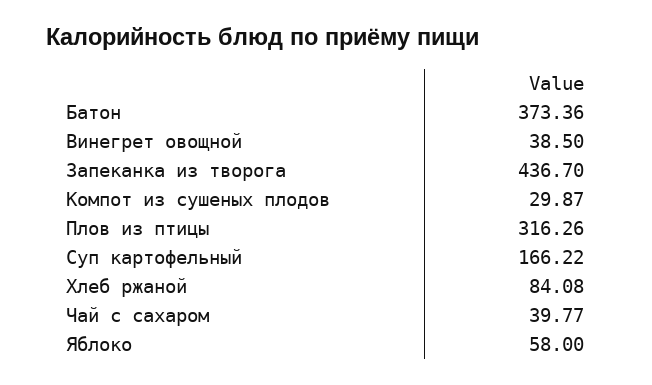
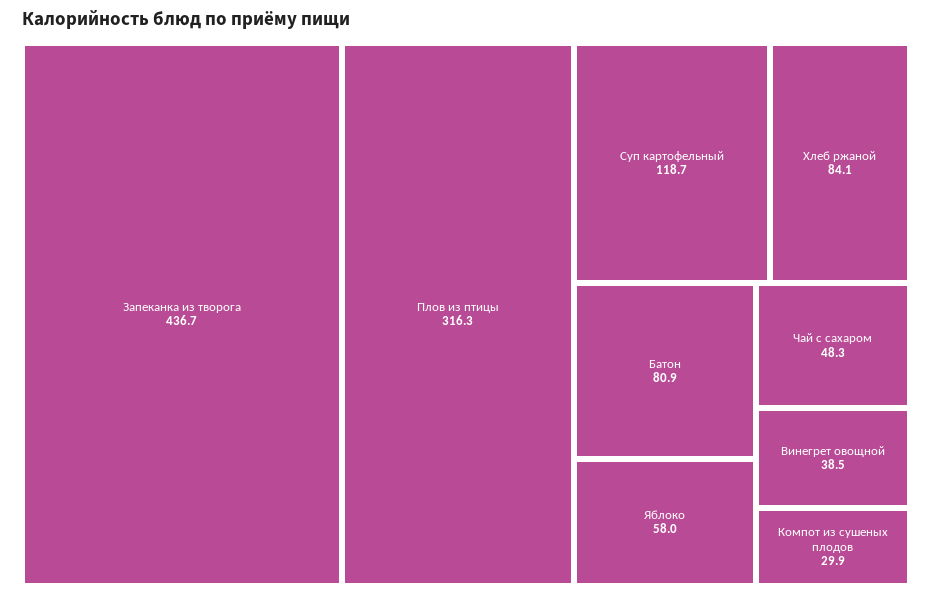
  {
-   "Батон": 373.36,
+   "Батон": 80.9,
    "Винегрет овощной": 38.5,
    "Запеканка из творога": 436.7,
    "Компот из сушеных плодов": 29.87,
    "Плов из птицы": 316.26,
-   "Суп картофельный": 166.22,
+   "Суп картофельный": 118.7,
    "Хлеб ржаной": 84.08,
-   "Чай с сахаром": 39.77,
+   "Чай с сахаром": 48.3,
    "Яблоко": 58
  }

